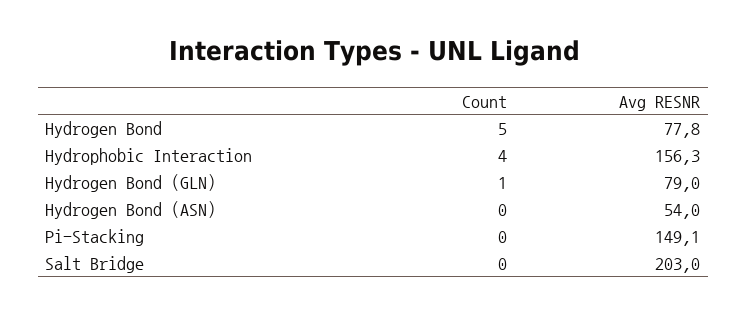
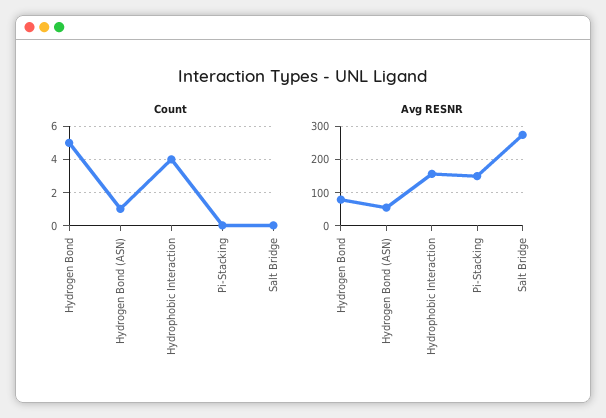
  {
    "Count": {
      "Hydrogen Bond": 5,
      "Hydrophobic Interaction": 4,
-     "Hydrogen Bond (GLN)": 1,
-     "Hydrogen Bond (ASN)": 0,
+     "Hydrogen Bond (ASN)": 1,
      "Pi-Stacking": 0,
      "Salt Bridge": 0
    },
    "Avg RESNR": {
      "Hydrogen Bond": 77.8,
      "Hydrophobic Interaction": 156.3,
-     "Hydrogen Bond (GLN)": 79,
      "Hydrogen Bond (ASN)": 54,
      "Pi-Stacking": 149.1,
-     "Salt Bridge": 203
+     "Salt Bridge": 280
    }
  }

